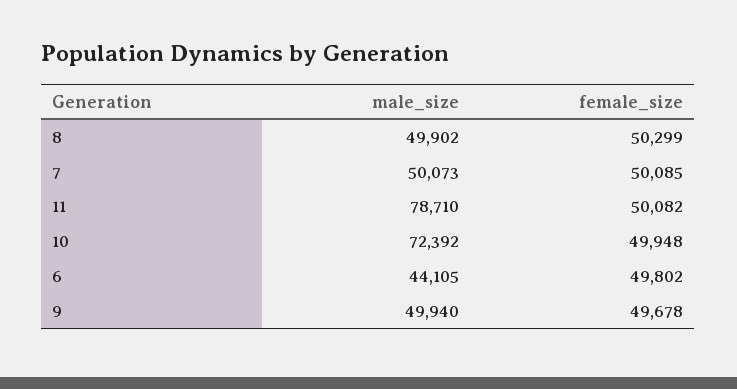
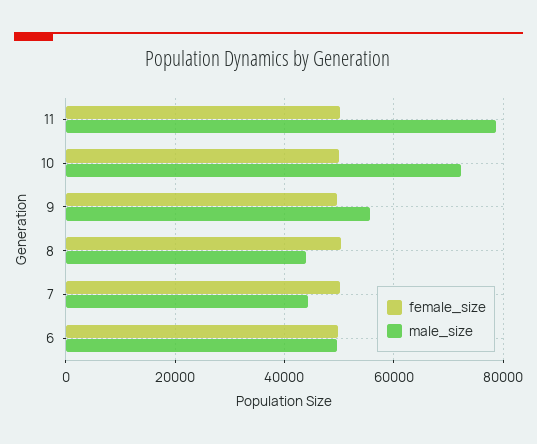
  {
    "male_size": {
-     "8": 49902,
+     "8": 44000,
-     "7": 50073,
+     "7": 44000,
      "11": 78710,
      "10": 72392,
-     "6": 44105,
+     "6": 50000,
-     "9": 49940
+     "9": 56000
    },
    "female_size": {
      "8": 50299,
      "7": 50085,
      "11": 50082,
      "10": 49948,
      "6": 49802,
      "9": 49678
    }
  }

